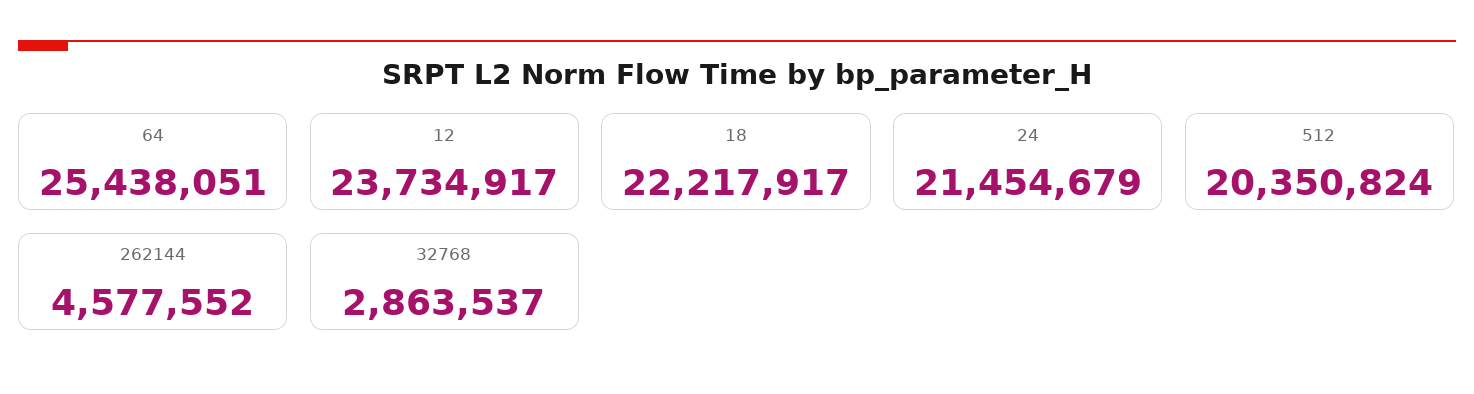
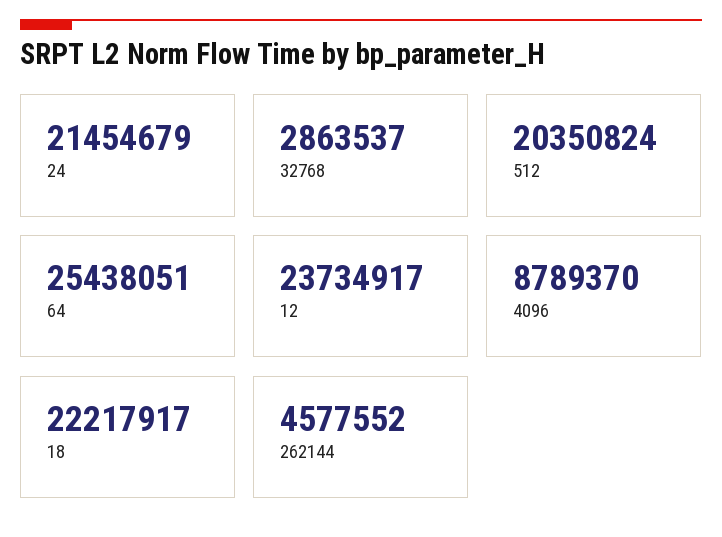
  {
    "64": 25438051,
    "12": 23734917,
    "18": 22217917,
    "24": 21454679,
    "512": 20350824,
    "262144": 4577552,
-   "32768": 2863537
+   "32768": 2863537,
+   "4096": 8789370
  }

